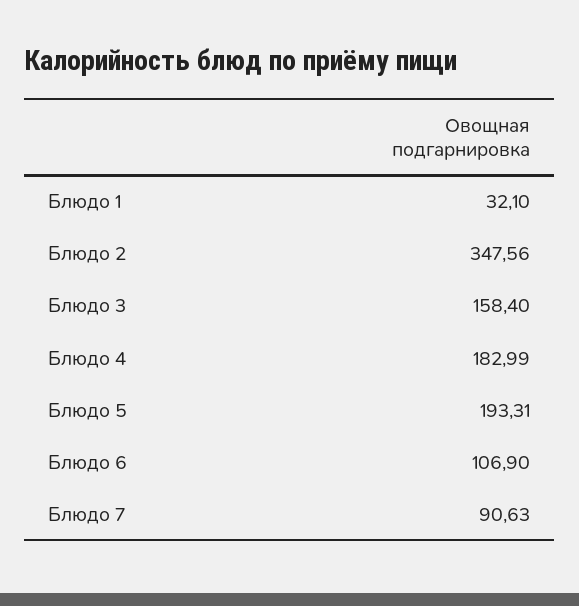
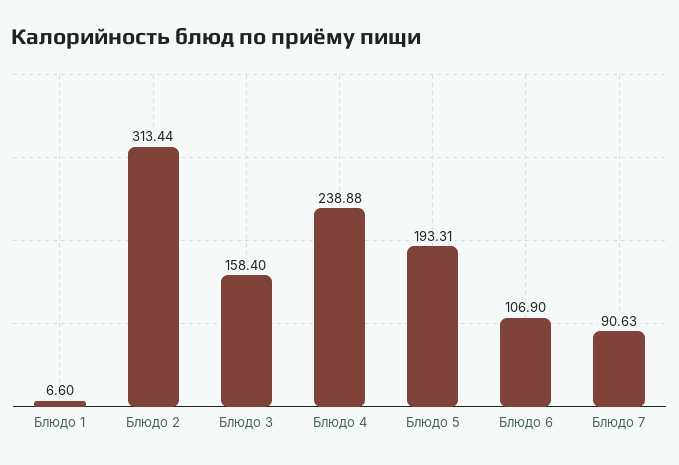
  {
-   "Блюдо 1": 32.1,
+   "Блюдо 1": 6.6,
-   "Блюдо 2": 347.56,
+   "Блюдо 2": 313.44,
    "Блюдо 3": 158.4,
-   "Блюдо 4": 182.99,
+   "Блюдо 4": 238.88,
    "Блюдо 5": 193.31,
    "Блюдо 6": 106.9,
    "Блюдо 7": 90.63
  }

